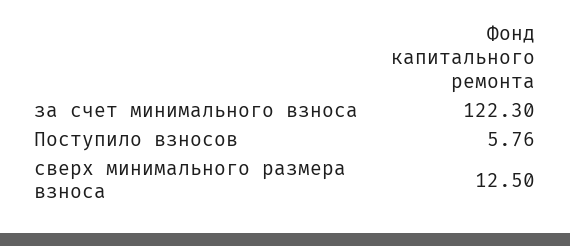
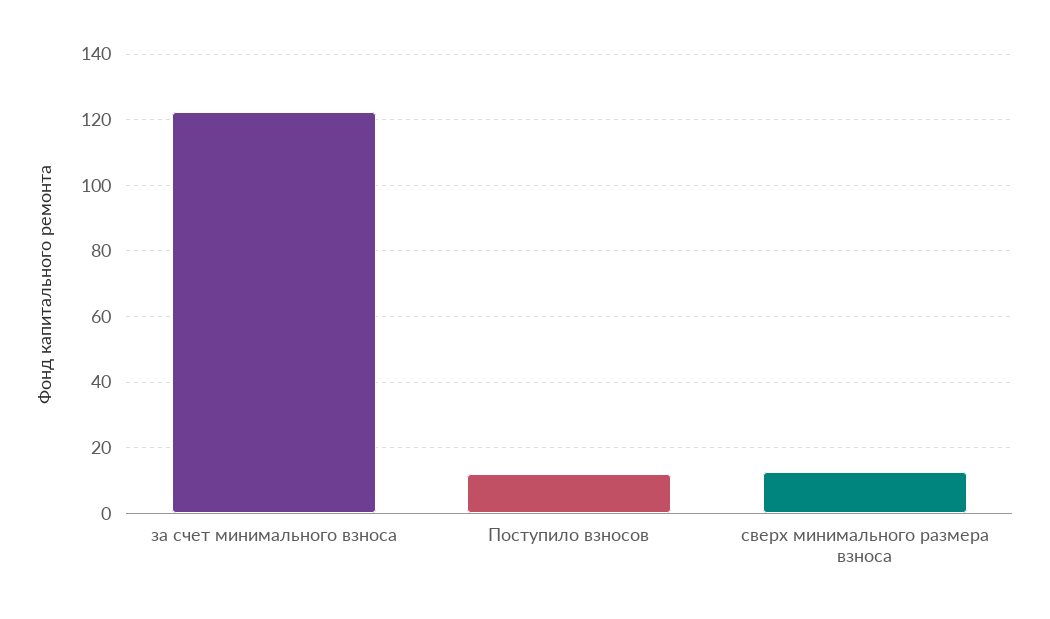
  {
    "за счет минимального взноса": 122.3,
-   "Поступило взносов": 5.76,
+   "Поступило взносов": 12,
    "сверх минимального размера взноса": 12.5
  }

